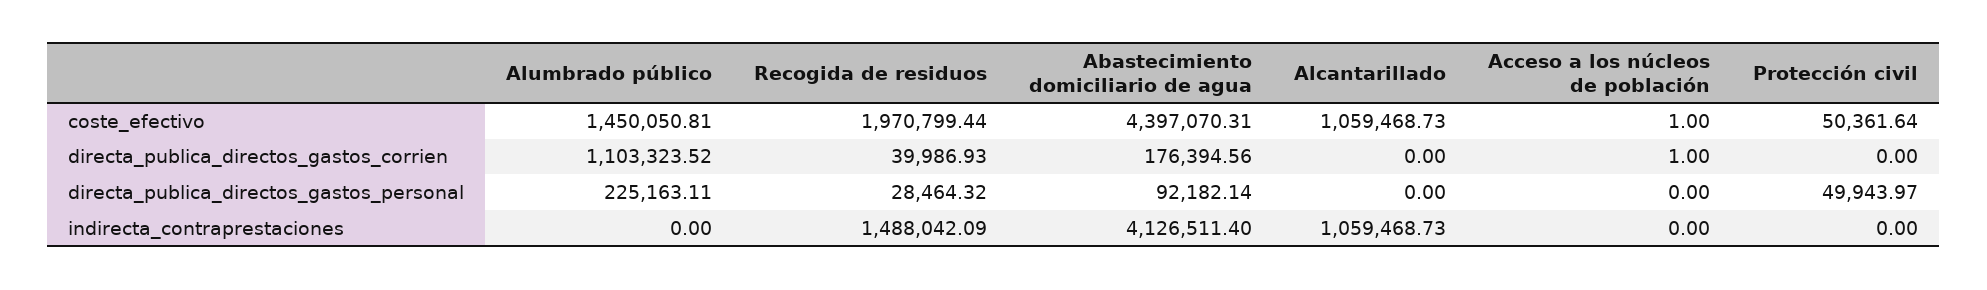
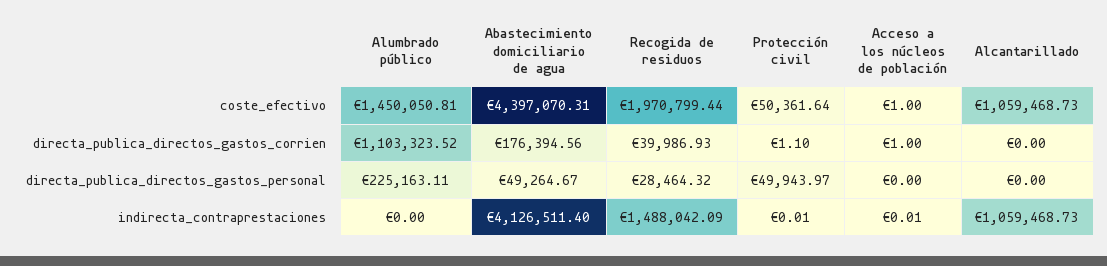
  {
    "Alumbrado público": {
      "coste_efectivo": 1450050.81,
      "directa_publica_directos_gastos_corrien": 1103323.52,
      "directa_publica_directos_gastos_personal": 225163.11,
      "indirecta_contraprestaciones": 0
    },
    "Recogida de residuos": {
      "coste_efectivo": 1970799.44,
      "directa_publica_directos_gastos_corrien": 39986.93,
      "directa_publica_directos_gastos_personal": 28464.32,
      "indirecta_contraprestaciones": 1488042.09
    },
    "Abastecimiento domiciliario de agua": {
      "coste_efectivo": 4397070.31,
      "directa_publica_directos_gastos_corrien": 176394.56,
-     "directa_publica_directos_gastos_personal": 92182.14,
+     "directa_publica_directos_gastos_personal": 49264.67,
      "indirecta_contraprestaciones": 4126511.4
    },
    "Alcantarillado": {
      "coste_efectivo": 1059468.73,
      "directa_publica_directos_gastos_corrien": 0,
      "directa_publica_directos_gastos_personal": 0,
      "indirecta_contraprestaciones": 1059468.73
    },
    "Acceso a los núcleos de población": {
      "coste_efectivo": 1,
      "directa_publica_directos_gastos_corrien": 1,
      "directa_publica_directos_gastos_personal": 0,
-     "indirecta_contraprestaciones": 0
+     "indirecta_contraprestaciones": 0.01
    },
    "Protección civil": {
      "coste_efectivo": 50361.64,
-     "directa_publica_directos_gastos_corrien": 0,
+     "directa_publica_directos_gastos_corrien": 1.1,
      "directa_publica_directos_gastos_personal": 49943.97,
-     "indirecta_contraprestaciones": 0
+     "indirecta_contraprestaciones": 0.01
    }
  }

